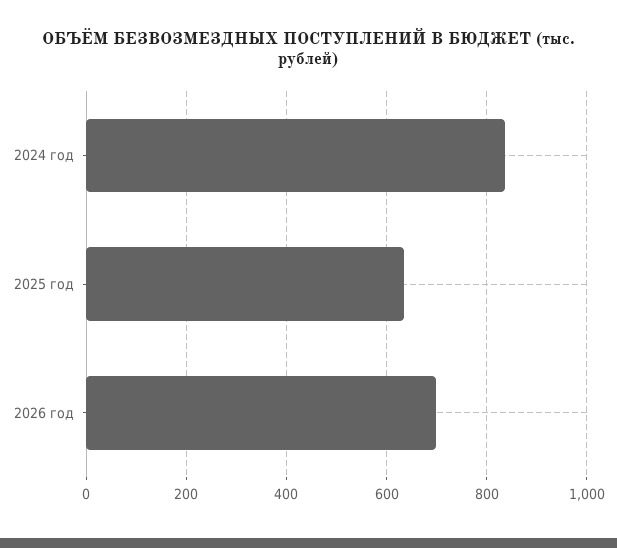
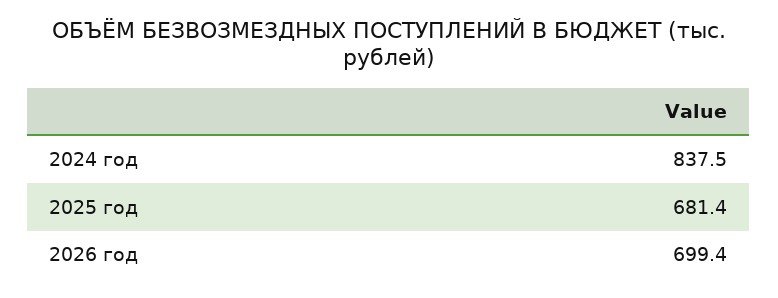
  {
    "2024 год": 837.5,
-   "2025 год": 640,
+   "2025 год": 681.4,
    "2026 год": 699.4
  }

